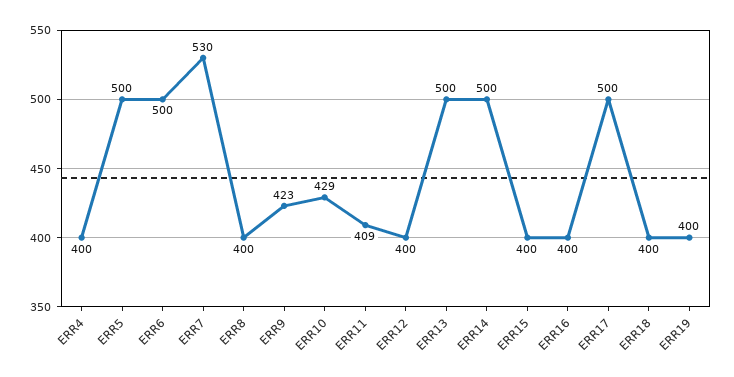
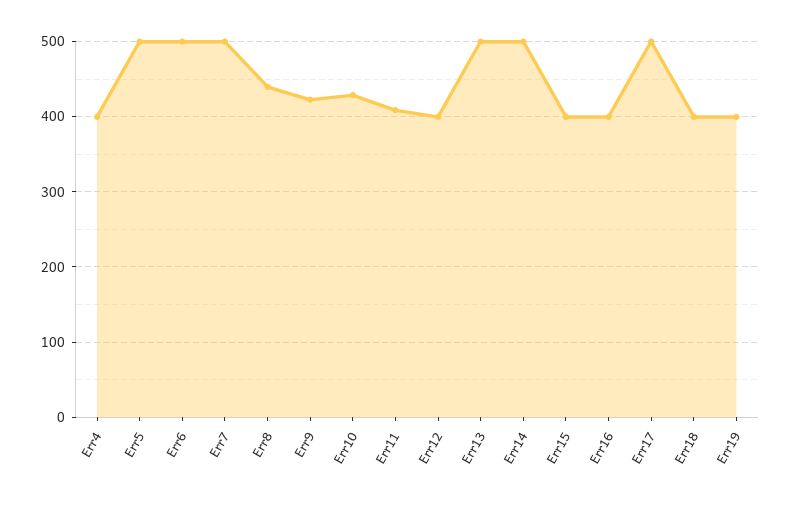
  {
    "ERR4": 400,
    "ERR5": 500,
    "ERR6": 500,
-   "ERR7": 530,
+   "ERR7": 500,
-   "ERR8": 400,
+   "ERR8": 440,
    "ERR9": 423,
    "ERR10": 429,
    "ERR11": 409,
    "ERR12": 400,
    "ERR13": 500,
    "ERR14": 500,
    "ERR15": 400,
    "ERR16": 400,
    "ERR17": 500,
    "ERR18": 400,
    "ERR19": 400
  }

